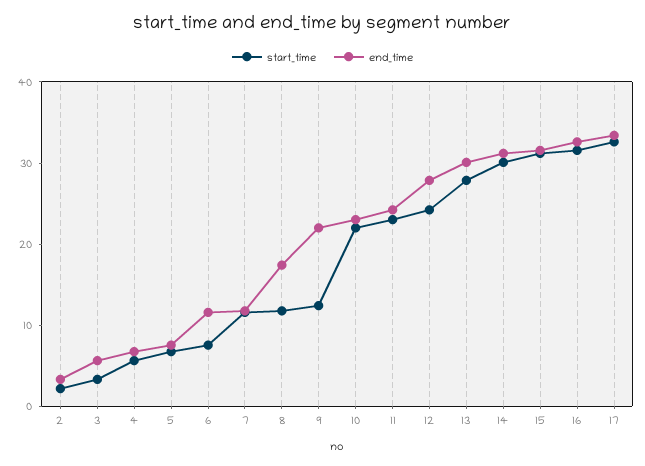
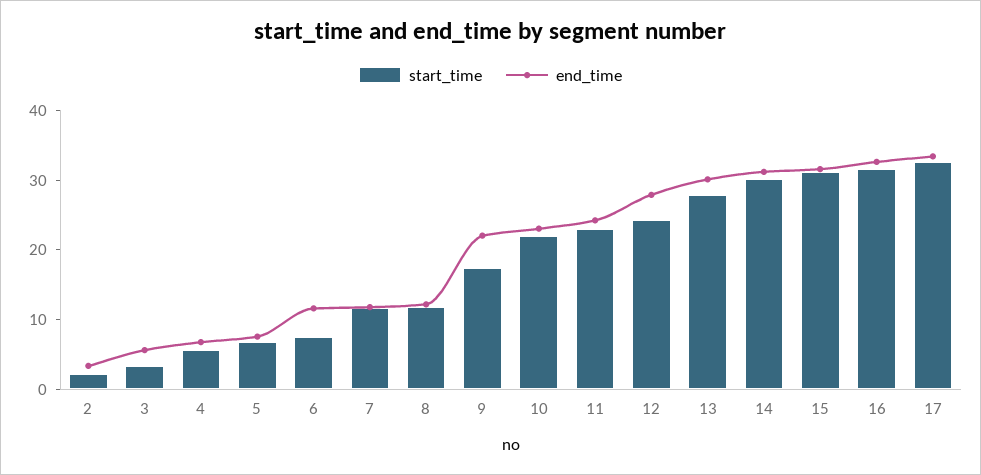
  {
    "start_time": {
      "2": 2,
      "3": 4,
      "4": 6,
      "5": 6,
      "6": 8,
      "7": 12,
      "8": 12,
-     "9": 12,
+     "9": 18,
      "10": 22,
      "11": 24,
      "12": 24,
      "13": 28,
      "14": 30,
      "15": 32,
      "16": 32,
      "17": 32
    },
    "end_time": {
      "2": 4,
      "3": 6,
      "4": 6,
      "5": 8,
      "6": 12,
      "7": 12,
-     "8": 18,
+     "8": 12,
      "9": 22,
      "10": 24,
      "11": 24,
      "12": 28,
      "13": 30,
      "14": 32,
      "15": 32,
      "16": 32,
      "17": 34
    }
  }

